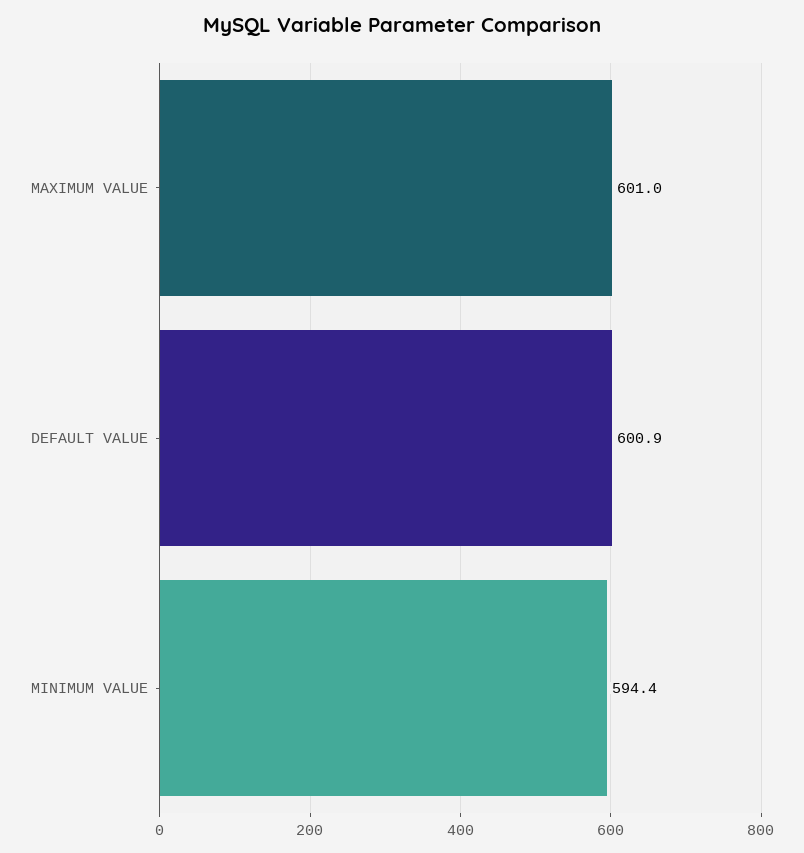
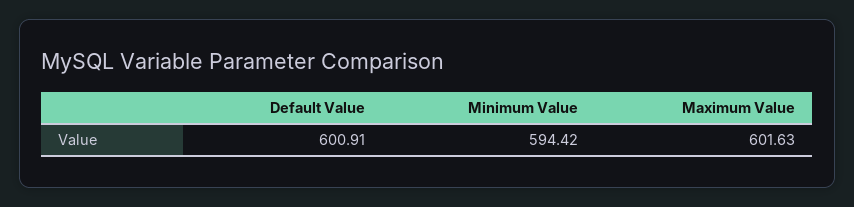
  {
-   "MAXIMUM VALUE": 601,
+   "MAXIMUM VALUE": 601.63,
    "DEFAULT VALUE": 600.91,
    "MINIMUM VALUE": 594.42
  }

